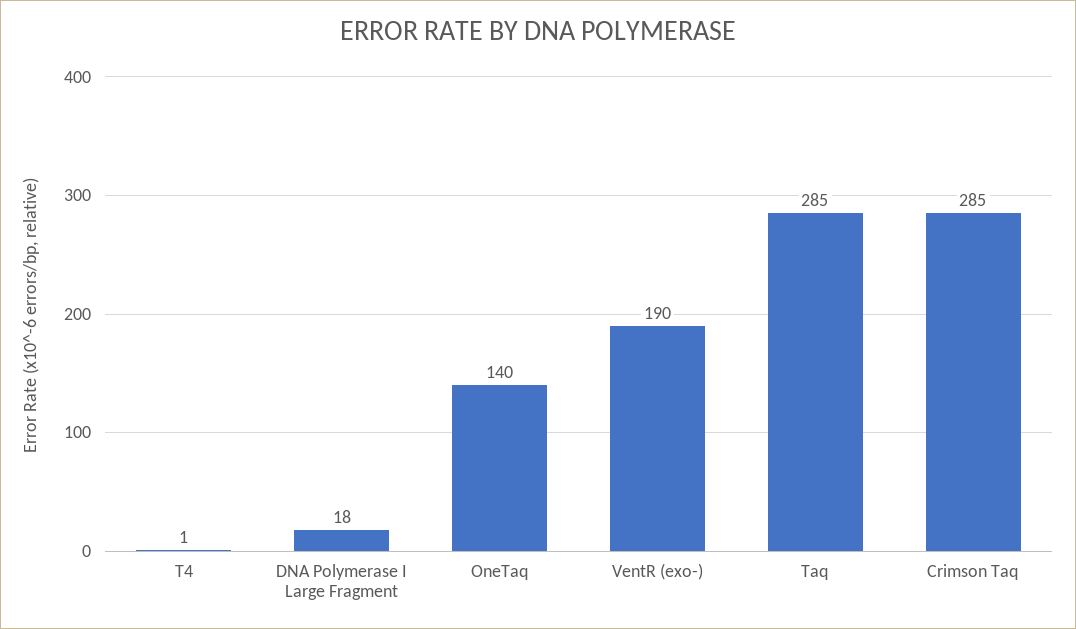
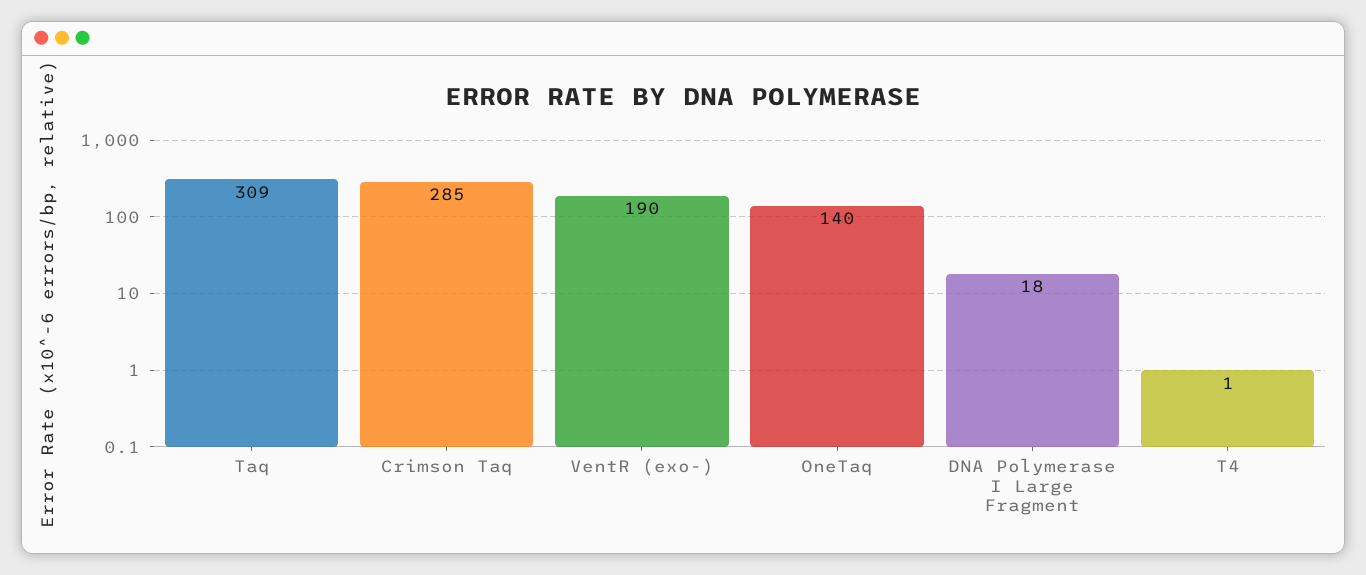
  {
    "T4": 1,
    "DNA Polymerase I Large Fragment": 18,
    "OneTaq": 140,
    "VentR (exo-)": 190,
-   "Taq": 285,
+   "Taq": 309,
    "Crimson Taq": 285
  }

